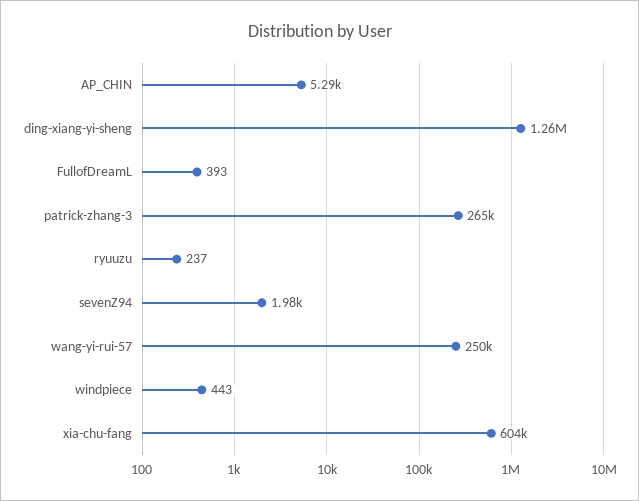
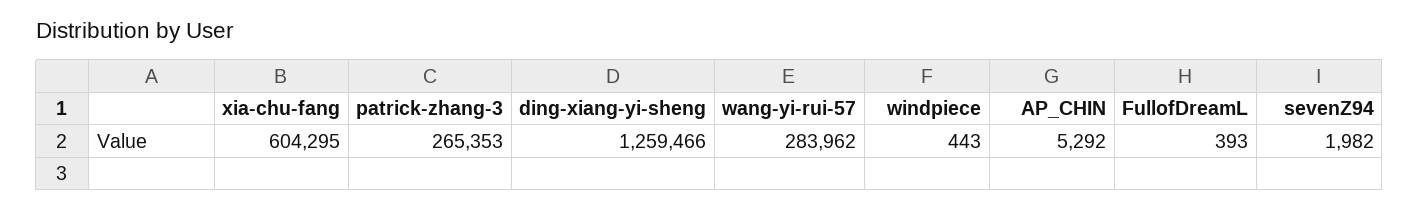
  {
    "AP_CHIN": 5292,
    "ding-xiang-yi-sheng": 1259466,
    "FullofDreamL": 393,
    "patrick-zhang-3": 265353,
-   "ryuuzu": 237,
    "sevenZ94": 1982,
-   "wang-yi-rui-57": 250000,
+   "wang-yi-rui-57": 283962,
    "windpiece": 443,
    "xia-chu-fang": 604295
  }

